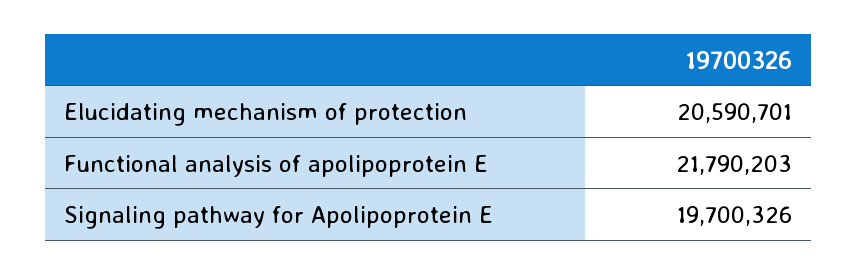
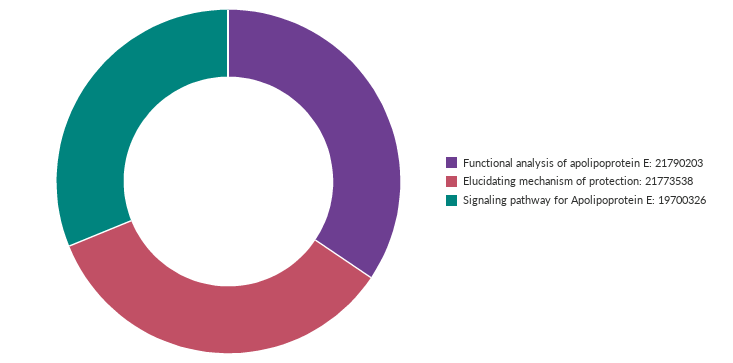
  {
-   "Elucidating mechanism of protection": 20590701,
+   "Elucidating mechanism of protection": 21773538,
    "Functional analysis of apolipoprotein E": 21790203,
    "Signaling pathway for Apolipoprotein E": 19700326
  }

